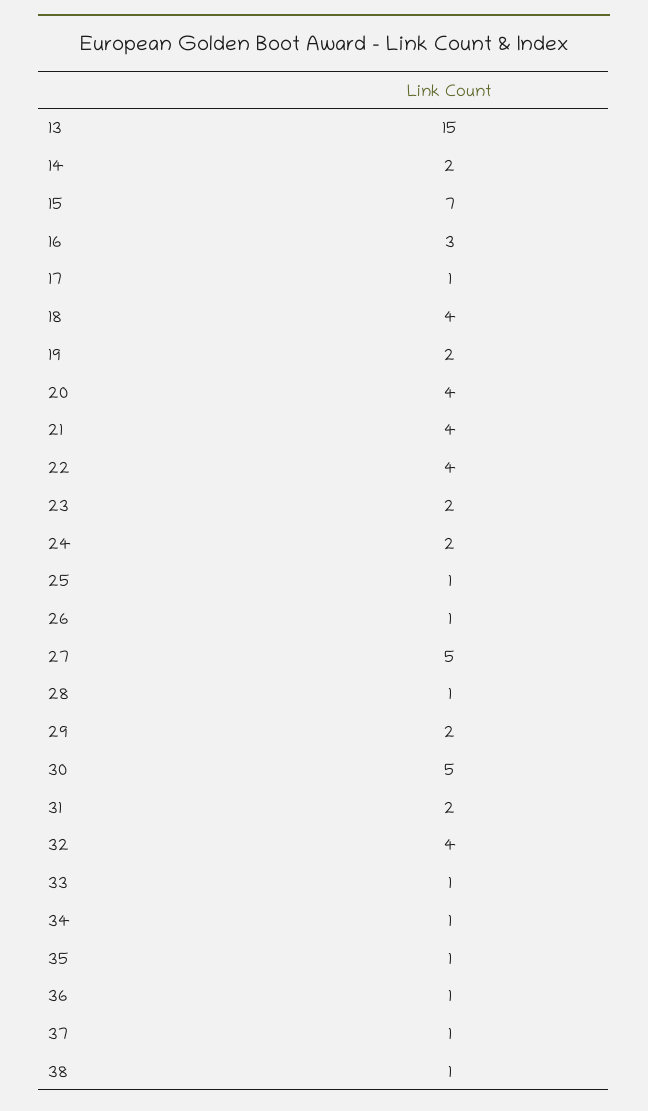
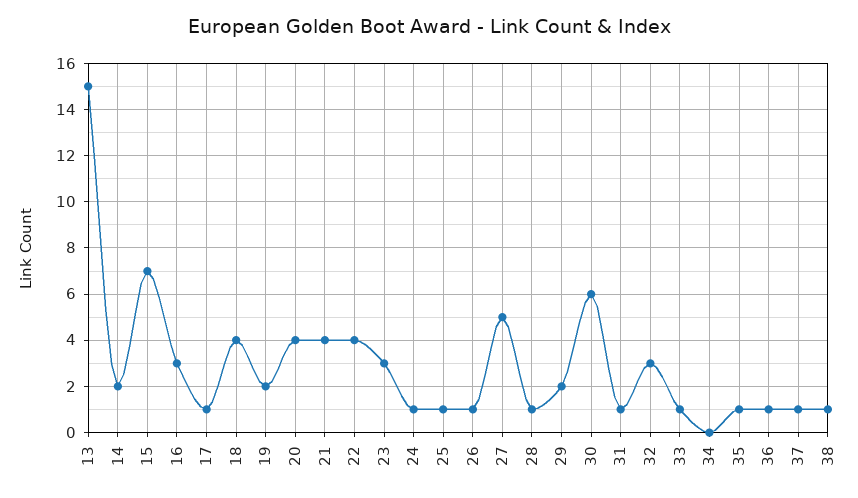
  {
    "13": 15,
    "14": 2,
    "15": 7,
    "16": 3,
    "17": 1,
    "18": 4,
    "19": 2,
    "20": 4,
    "21": 4,
    "22": 4,
-   "23": 2,
+   "23": 3,
-   "24": 2,
+   "24": 1,
    "25": 1,
    "26": 1,
    "27": 5,
    "28": 1,
    "29": 2,
-   "30": 5,
+   "30": 6,
-   "31": 2,
+   "31": 1,
-   "32": 4,
+   "32": 3,
    "33": 1,
-   "34": 1,
+   "34": 0,
    "35": 1,
    "36": 1,
    "37": 1,
    "38": 1
  }

